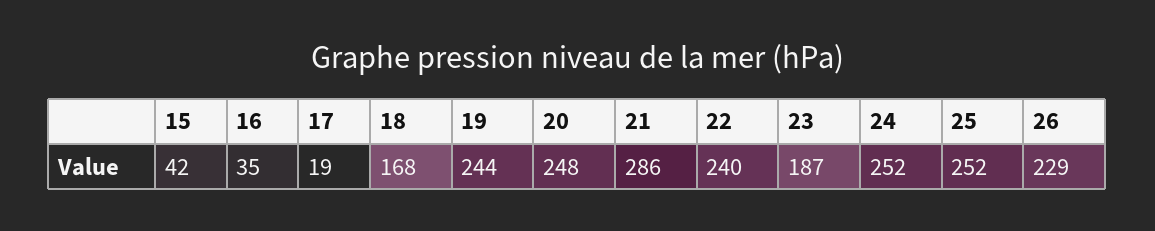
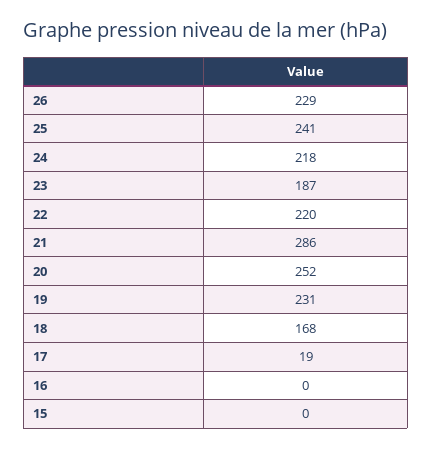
  {
-   "15": 42,
+   "15": 0,
-   "16": 35,
+   "16": 0,
    "17": 19,
    "18": 168,
-   "19": 244,
+   "19": 231,
-   "20": 248,
+   "20": 252,
    "21": 286,
-   "22": 240,
+   "22": 220,
    "23": 187,
-   "24": 252,
+   "24": 218,
-   "25": 252,
+   "25": 241,
    "26": 229
  }

